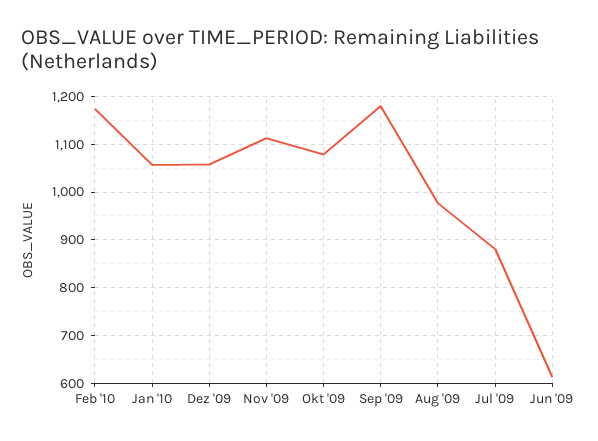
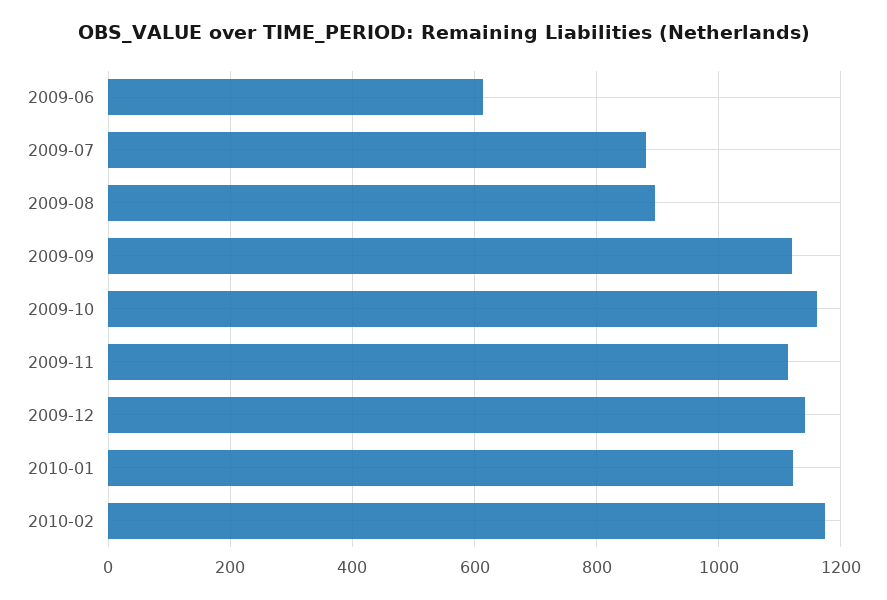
  {
    "Feb '10": 1180,
-   "Jan '10": 1060,
+   "Jan '10": 1120,
-   "Dez '09": 1060,
+   "Dez '09": 1140,
    "Nov '09": 1120,
-   "Okt '09": 1080,
+   "Okt '09": 1160,
-   "Sep '09": 1180,
+   "Sep '09": 1120,
-   "Aug '09": 980,
+   "Aug '09": 900,
    "Jul '09": 880,
    "Jun '09": 620
  }

